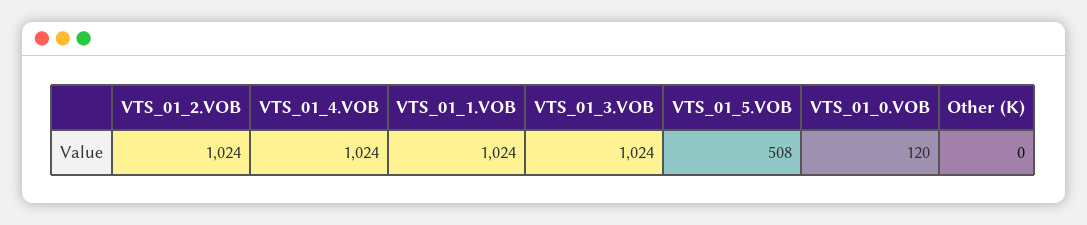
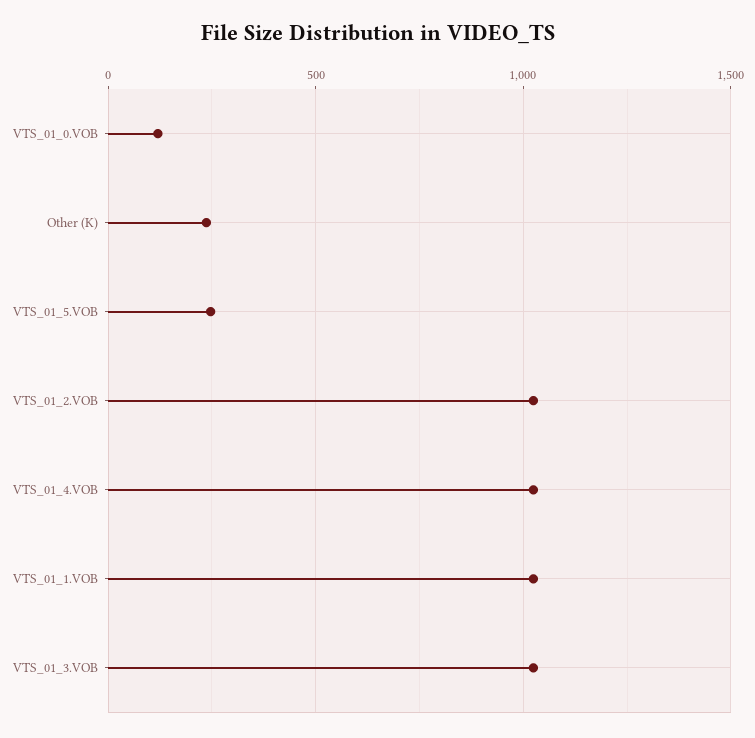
  {
    "VTS_01_2.VOB": 1024,
    "VTS_01_4.VOB": 1024,
    "VTS_01_1.VOB": 1024,
    "VTS_01_3.VOB": 1024,
-   "VTS_01_5.VOB": 508,
+   "VTS_01_5.VOB": 250,
    "VTS_01_0.VOB": 120,
-   "Other (K)": 0
+   "Other (K)": 250
  }

